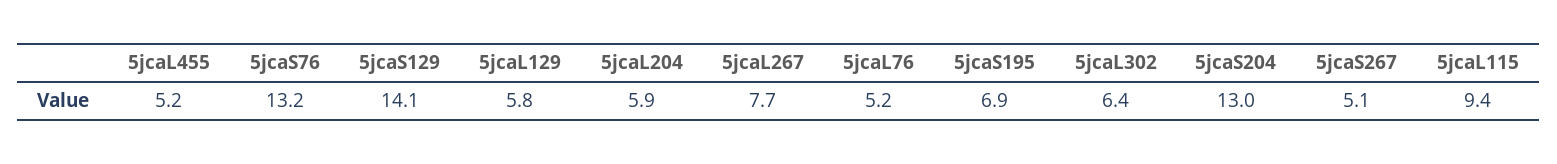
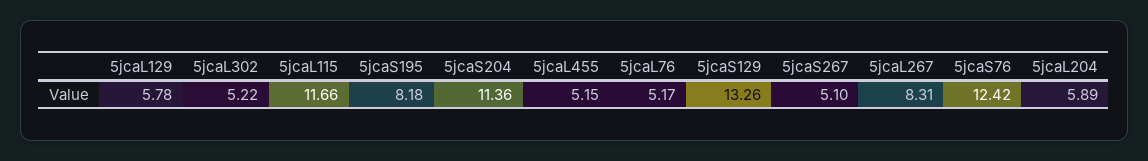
  {
    "5jcaL455": 5.15,
-   "5jcaS76": 13.2,
+   "5jcaS76": 12.42,
-   "5jcaS129": 14.1,
+   "5jcaS129": 13.26,
    "5jcaL129": 5.78,
    "5jcaL204": 5.89,
-   "5jcaL267": 7.7,
+   "5jcaL267": 8.31,
    "5jcaL76": 5.17,
-   "5jcaS195": 6.9,
+   "5jcaS195": 8.18,
-   "5jcaL302": 6.4,
+   "5jcaL302": 5.22,
-   "5jcaS204": 13,
+   "5jcaS204": 11.36,
    "5jcaS267": 5.1,
-   "5jcaL115": 9.4
+   "5jcaL115": 11.66
  }

